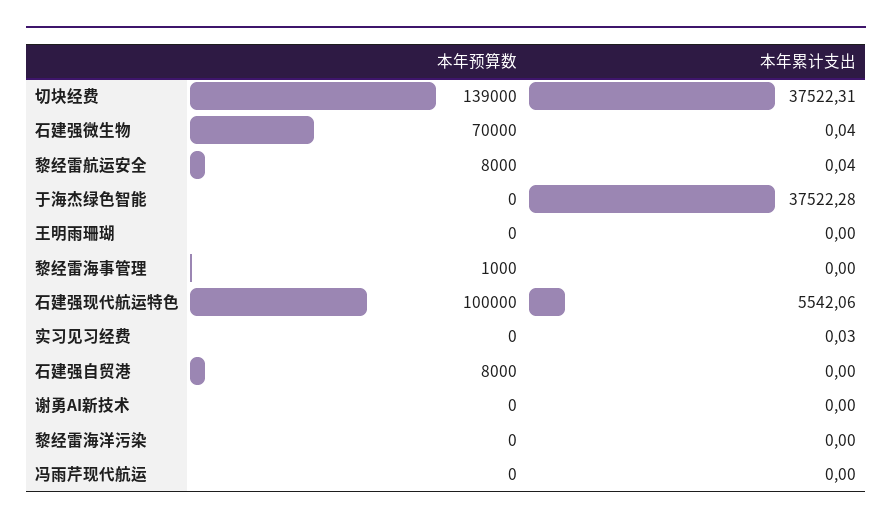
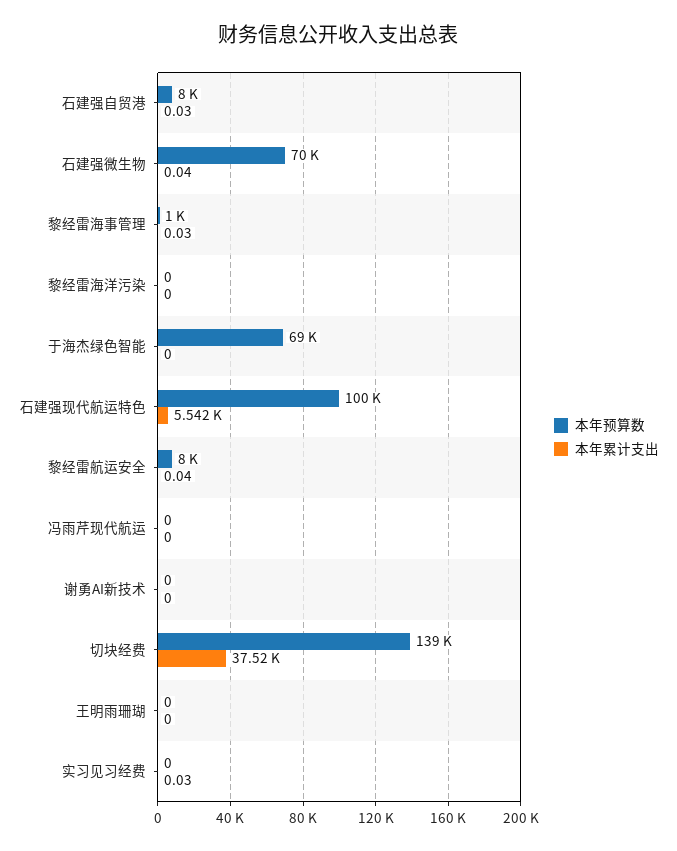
  {
    "本年预算数": {
      "切块经费": 139000,
      "石建强微生物": 70000,
      "黎经雷航运安全": 8000,
-     "于海杰绿色智能": 0,
+     "于海杰绿色智能": 69000,
      "王明雨珊瑚": 0,
      "黎经雷海事管理": 1000,
      "石建强现代航运特色": 100000,
      "实习见习经费": 0,
      "石建强自贸港": 8000,
      "谢勇AI新技术": 0,
      "黎经雷海洋污染": 0,
      "冯雨芹现代航运": 0
    },
    "本年累计支出": {
      "切块经费": 37522.31,
      "石建强微生物": 0.04,
      "黎经雷航运安全": 0.04,
-     "于海杰绿色智能": 37522.28,
+     "于海杰绿色智能": 0,
      "王明雨珊瑚": 0,
-     "黎经雷海事管理": 0,
+     "黎经雷海事管理": 0.03,
      "石建强现代航运特色": 5542.06,
      "实习见习经费": 0.03,
-     "石建强自贸港": 0,
+     "石建强自贸港": 0.03,
      "谢勇AI新技术": 0,
      "黎经雷海洋污染": 0,
      "冯雨芹现代航运": 0
    }
  }

